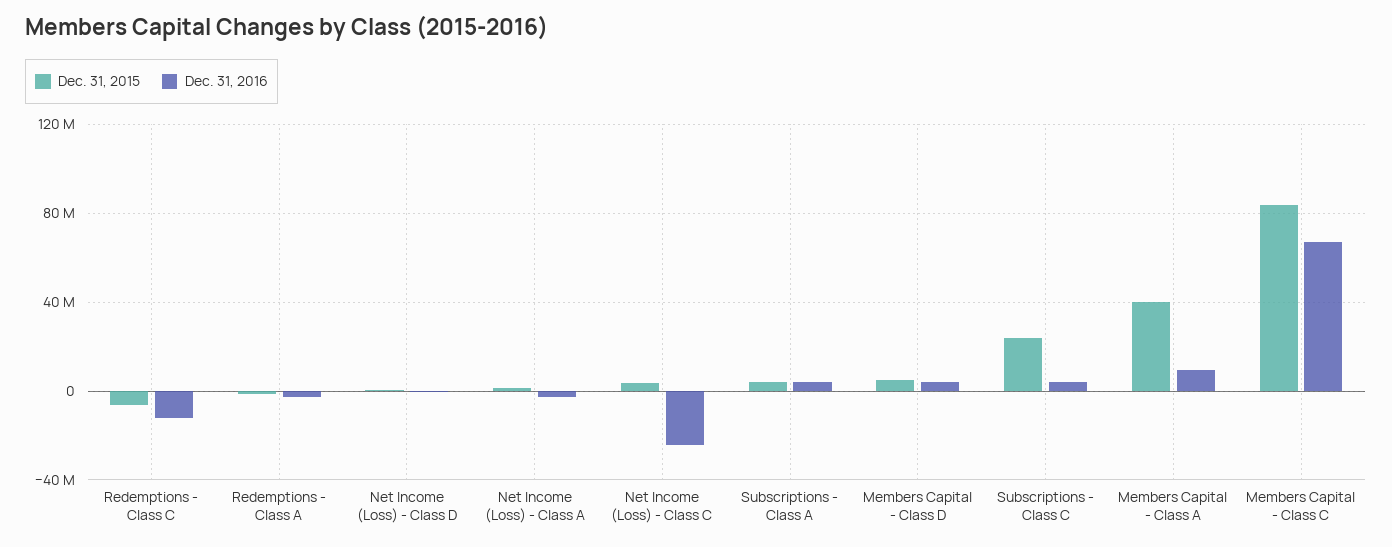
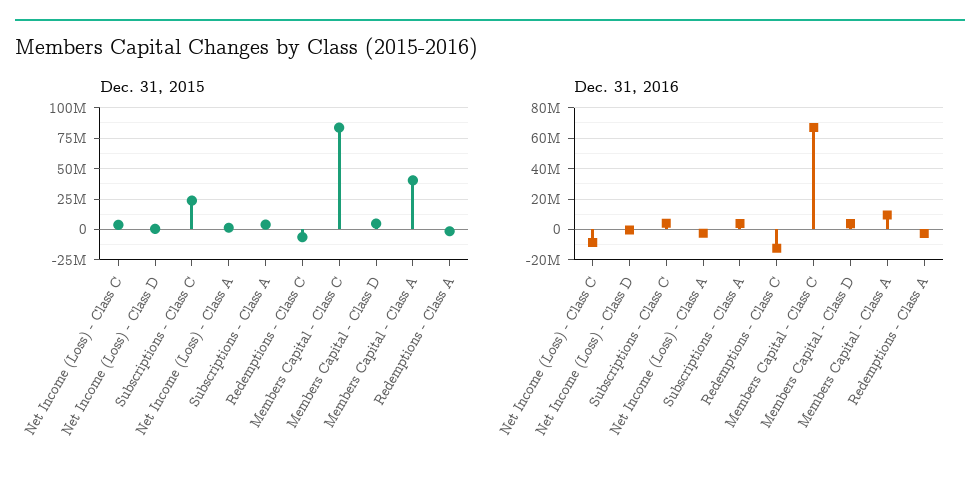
  {
    "Dec. 31, 2015": {
      "Redemptions - Class C": -5000000,
      "Redemptions - Class A": 0,
      "Net Income (Loss) - Class D": 0,
      "Net Income (Loss) - Class A": 0,
      "Net Income (Loss) - Class C": 5000000,
      "Subscriptions - Class A": 5000000,
      "Members Capital - Class D": 5000000,
      "Subscriptions - Class C": 25000000,
      "Members Capital - Class A": 40000000,
      "Members Capital - Class C": 85000000
    },
    "Dec. 31, 2016": {
      "Redemptions - Class C": -10000000,
      "Redemptions - Class A": -5000000,
      "Net Income (Loss) - Class D": 0,
      "Net Income (Loss) - Class A": -5000000,
-     "Net Income (Loss) - Class C": -25000000,
+     "Net Income (Loss) - Class C": -10000000,
      "Subscriptions - Class A": 5000000,
      "Members Capital - Class D": 5000000,
      "Subscriptions - Class C": 5000000,
      "Members Capital - Class A": 10000000,
      "Members Capital - Class C": 65000000
    }
  }

